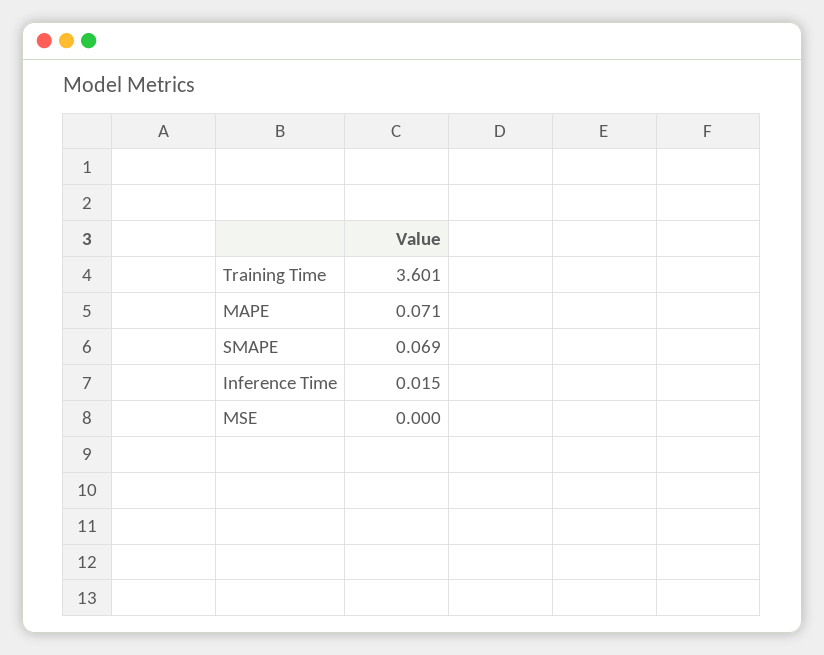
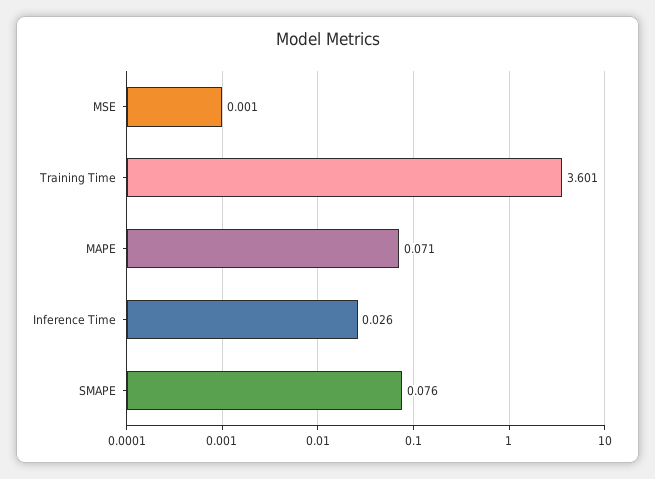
  {
    "Training Time": 3.601,
    "MAPE": 0.071,
-   "SMAPE": 0.069,
+   "SMAPE": 0.076,
-   "Inference Time": 0.015,
+   "Inference Time": 0.026,
-   "MSE": 0
+   "MSE": 0.001
  }

